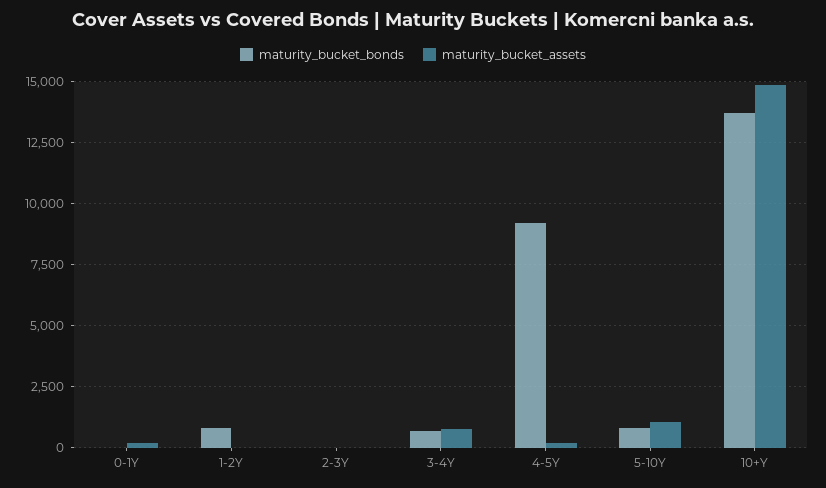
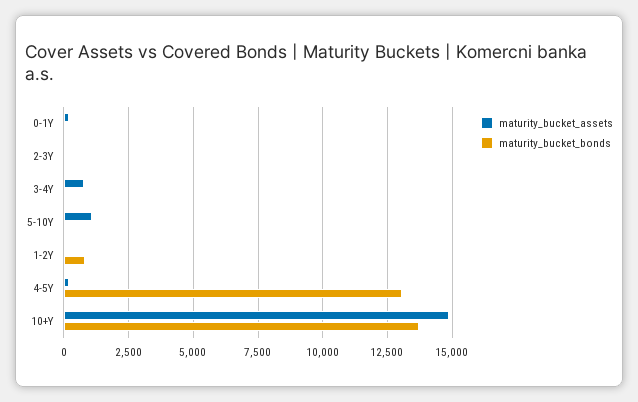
  {
    "maturity_bucket_bonds": {
      "0-1Y": 0,
      "1-2Y": 750,
      "2-3Y": 0,
-     "3-4Y": 750,
+     "3-4Y": 0,
-     "4-5Y": 9250,
+     "4-5Y": 13000,
-     "5-10Y": 750,
+     "5-10Y": 0,
      "10+Y": 13750
    },
    "maturity_bucket_assets": {
      "0-1Y": 250,
      "1-2Y": 0,
      "2-3Y": 0,
      "3-4Y": 750,
      "4-5Y": 250,
      "5-10Y": 1000,
      "10+Y": 14750
    }
  }

